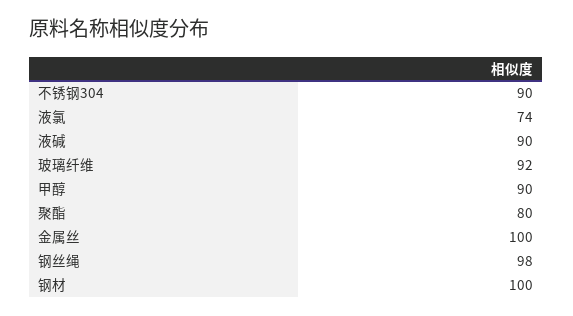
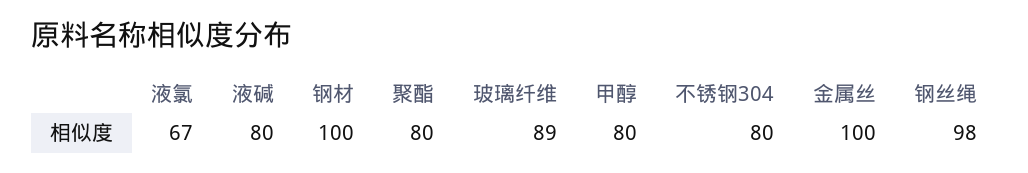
  {
-   "不锈钢304": 90,
+   "不锈钢304": 80,
-   "液氯": 74,
+   "液氯": 67,
-   "液碱": 90,
+   "液碱": 80,
-   "玻璃纤维": 92,
+   "玻璃纤维": 89,
-   "甲醇": 90,
+   "甲醇": 80,
    "聚酯": 80,
    "金属丝": 100,
    "钢丝绳": 98,
    "钢材": 100
  }

